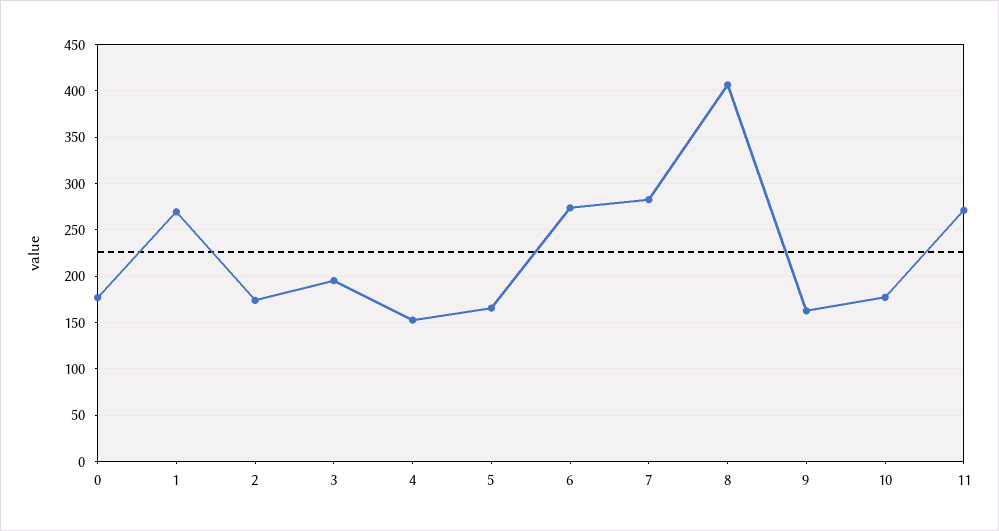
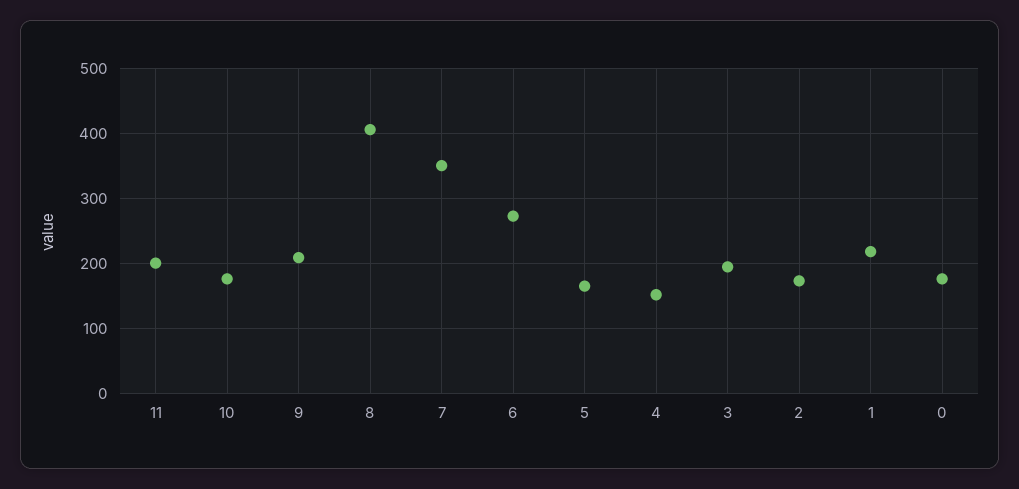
  {
    "0": 180,
-   "1": 270,
+   "1": 220,
    "2": 170,
    "3": 200,
    "4": 150,
    "5": 170,
    "6": 270,
-   "7": 280,
+   "7": 350,
    "8": 410,
-   "9": 160,
+   "9": 210,
    "10": 180,
-   "11": 270
+   "11": 200
  }

